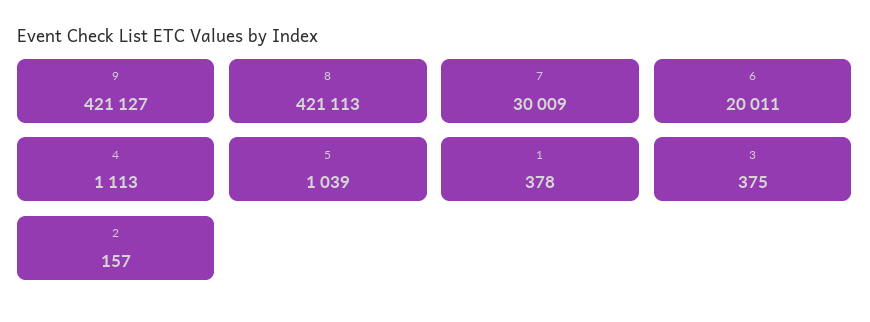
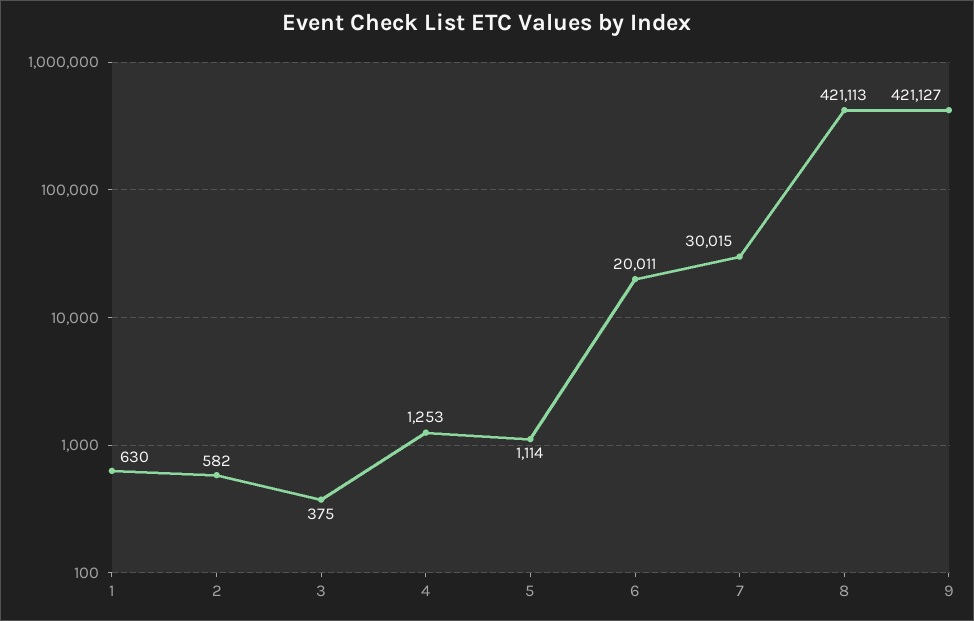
  {
    "9": 421127,
    "8": 421113,
-   "7": 30009,
+   "7": 30015,
    "6": 20011,
-   "4": 1113,
+   "4": 1253,
-   "5": 1039,
+   "5": 1114,
-   "1": 378,
+   "1": 630,
    "3": 375,
-   "2": 157
+   "2": 582
  }

